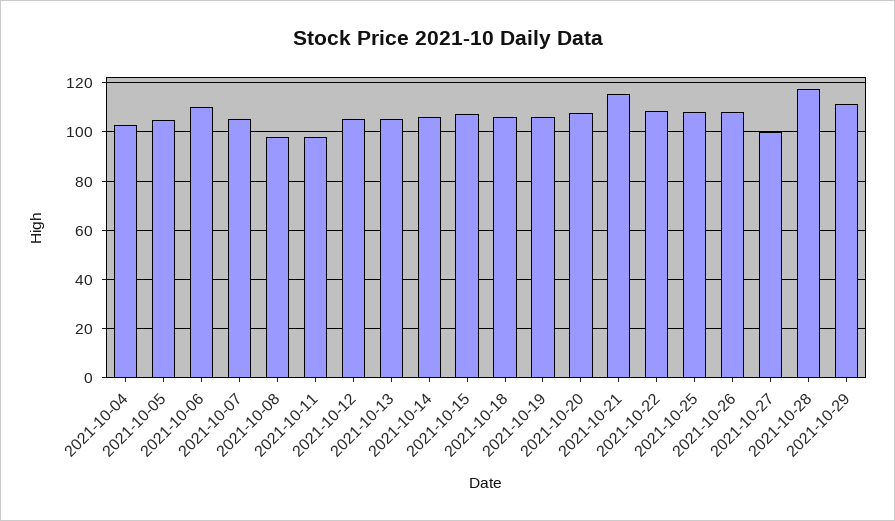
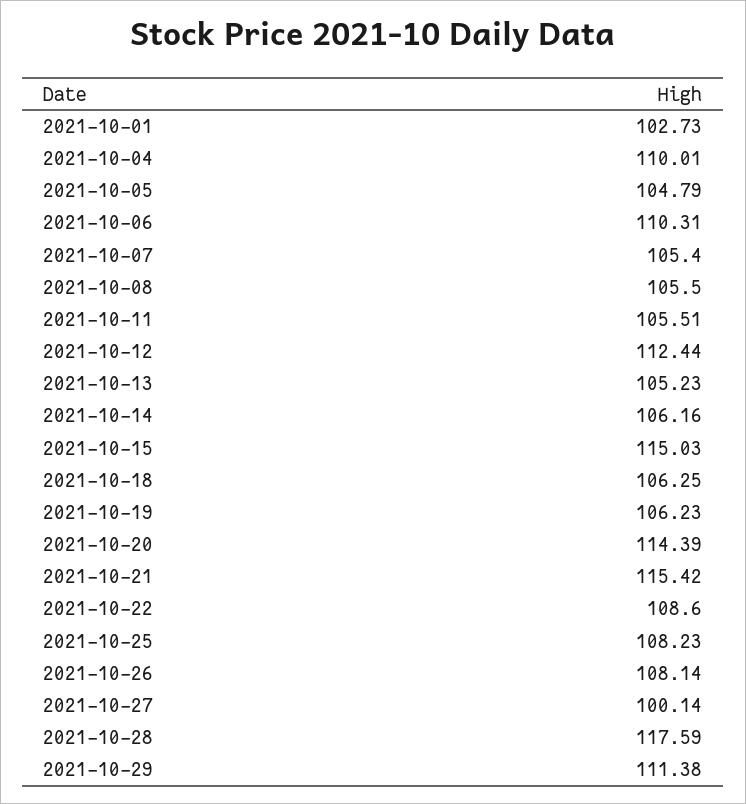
  {
-   "2021-10-04": 102.5,
+   "2021-10-04": 110.01,
    "2021-10-05": 104.79,
    "2021-10-06": 110.31,
    "2021-10-07": 105.4,
-   "2021-10-08": 97.5,
+   "2021-10-08": 105.5,
-   "2021-10-11": 97.5,
+   "2021-10-11": 105.51,
-   "2021-10-12": 105,
+   "2021-10-12": 112.44,
    "2021-10-13": 105.23,
    "2021-10-14": 106.16,
-   "2021-10-15": 107.5,
+   "2021-10-15": 115.03,
    "2021-10-18": 106.25,
    "2021-10-19": 106.23,
-   "2021-10-20": 107.5,
+   "2021-10-20": 114.39,
    "2021-10-21": 115.42,
    "2021-10-22": 108.6,
    "2021-10-25": 108.23,
    "2021-10-26": 108.14,
    "2021-10-27": 100.14,
    "2021-10-28": 117.59,
-   "2021-10-29": 111.38
+   "2021-10-29": 111.38,
+   "2021-10-01": 102.73
  }

